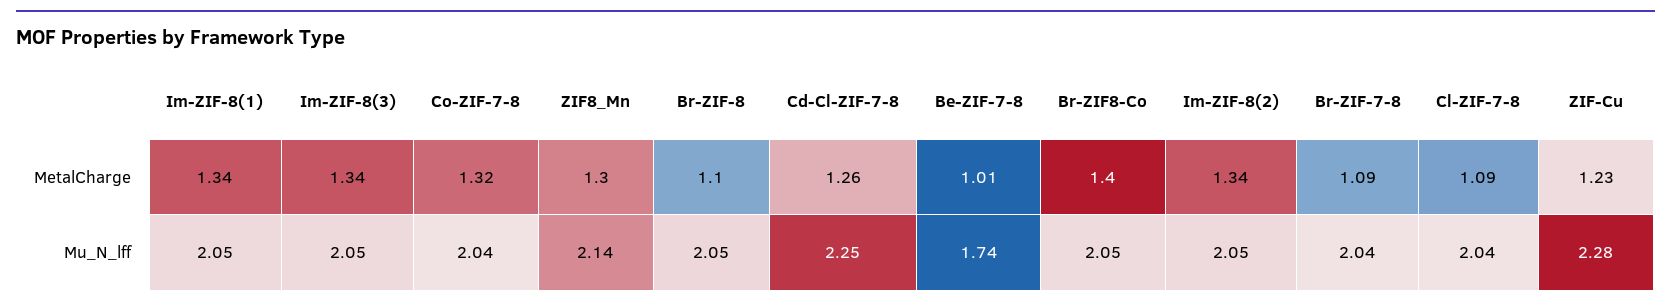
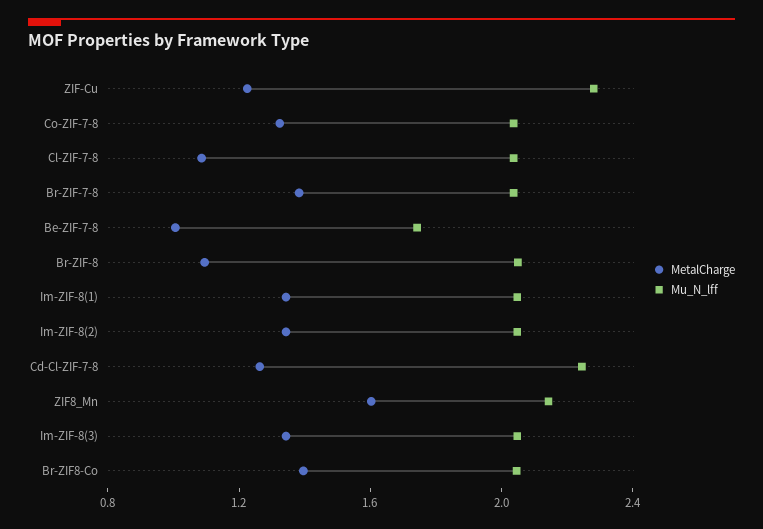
  {
    "MetalCharge": {
      "Im-ZIF-8(1)": 1.34,
      "Im-ZIF-8(3)": 1.34,
      "Co-ZIF-7-8": 1.32,
-     "ZIF8_Mn": 1.3,
+     "ZIF8_Mn": 1.6,
      "Br-ZIF-8": 1.1,
      "Cd-Cl-ZIF-7-8": 1.26,
      "Be-ZIF-7-8": 1.01,
      "Br-ZIF8-Co": 1.4,
      "Im-ZIF-8(2)": 1.34,
-     "Br-ZIF-7-8": 1.09,
+     "Br-ZIF-7-8": 1.4,
      "Cl-ZIF-7-8": 1.09,
      "ZIF-Cu": 1.23
    },
    "Mu_N_lff": {
      "Im-ZIF-8(1)": 2.05,
      "Im-ZIF-8(3)": 2.05,
      "Co-ZIF-7-8": 2.04,
      "ZIF8_Mn": 2.14,
      "Br-ZIF-8": 2.05,
      "Cd-Cl-ZIF-7-8": 2.25,
      "Be-ZIF-7-8": 1.74,
      "Br-ZIF8-Co": 2.05,
      "Im-ZIF-8(2)": 2.05,
      "Br-ZIF-7-8": 2.04,
      "Cl-ZIF-7-8": 2.04,
      "ZIF-Cu": 2.28
    }
  }

